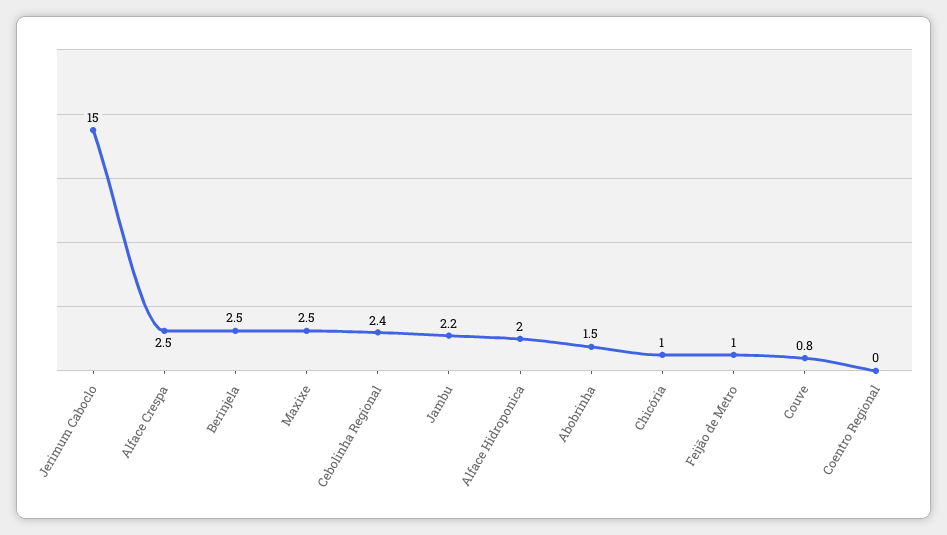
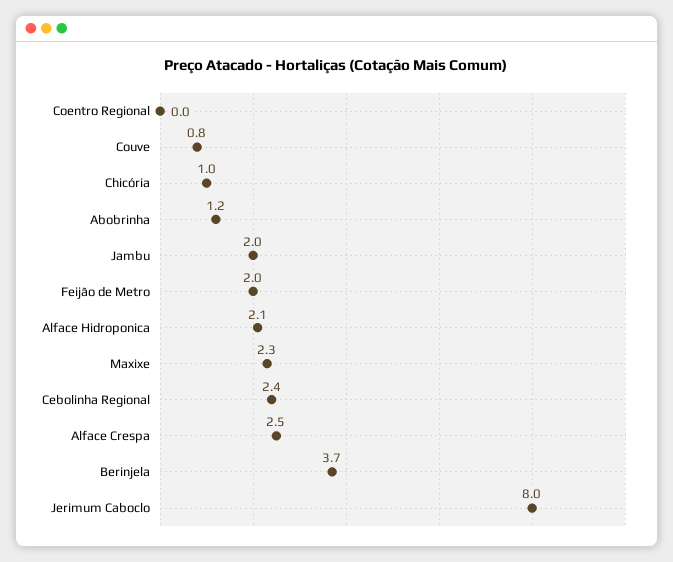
  {
-   "Jerimum Caboclo": 15,
+   "Jerimum Caboclo": 8,
    "Alface Crespa": 2.5,
-   "Berinjela": 2.5,
+   "Berinjela": 3.7,
-   "Maxixe": 2.5,
+   "Maxixe": 2.3,
    "Cebolinha Regional": 2.4,
-   "Jambu": 2.2,
+   "Jambu": 2,
-   "Alface Hidroponica": 2,
+   "Alface Hidroponica": 2.1,
-   "Abobrinha": 1.5,
+   "Abobrinha": 1.2,
    "Chicória": 1,
-   "Feijão de Metro": 1,
+   "Feijão de Metro": 2,
    "Couve": 0.8,
    "Coentro Regional": 0
  }

